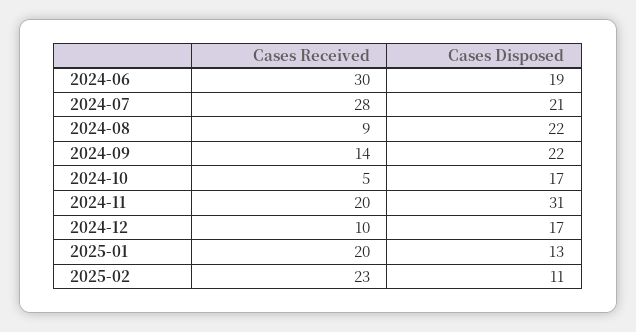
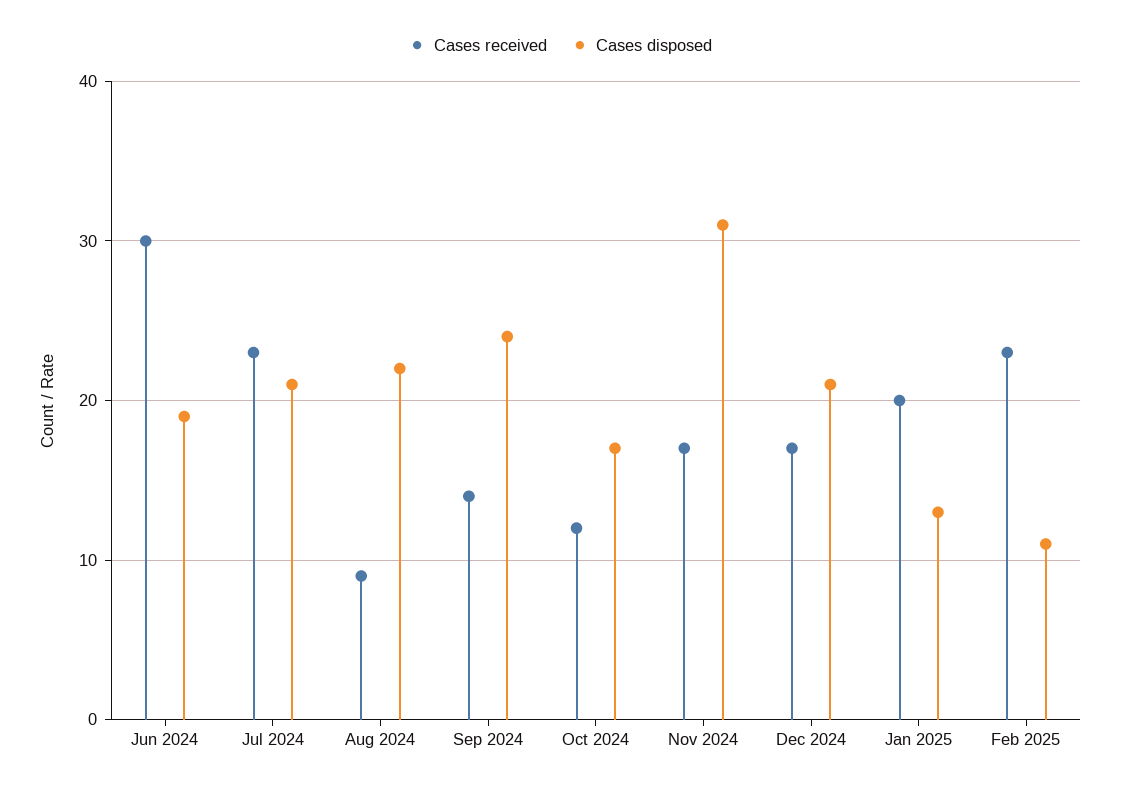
  {
    "Cases Received": {
      "2024-06": 30,
-     "2024-07": 28,
+     "2024-07": 23,
      "2024-08": 9,
      "2024-09": 14,
-     "2024-10": 5,
+     "2024-10": 12,
-     "2024-11": 20,
+     "2024-11": 17,
-     "2024-12": 10,
+     "2024-12": 17,
      "2025-01": 20,
      "2025-02": 23
    },
    "Cases Disposed": {
      "2024-06": 19,
      "2024-07": 21,
      "2024-08": 22,
-     "2024-09": 22,
+     "2024-09": 24,
      "2024-10": 17,
      "2024-11": 31,
-     "2024-12": 17,
+     "2024-12": 21,
      "2025-01": 13,
      "2025-02": 11
    }
  }

